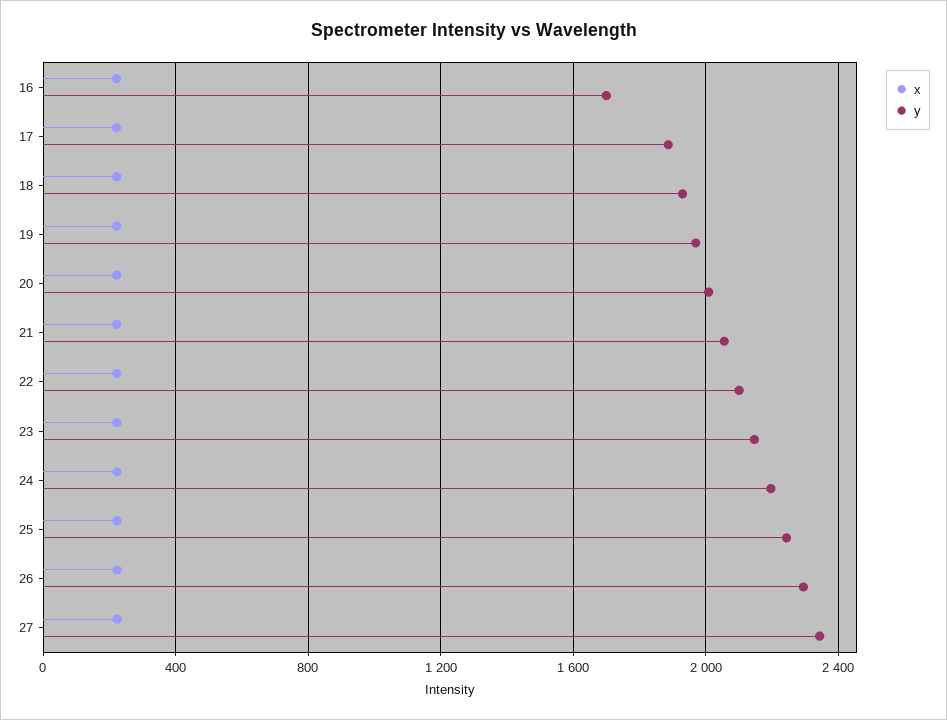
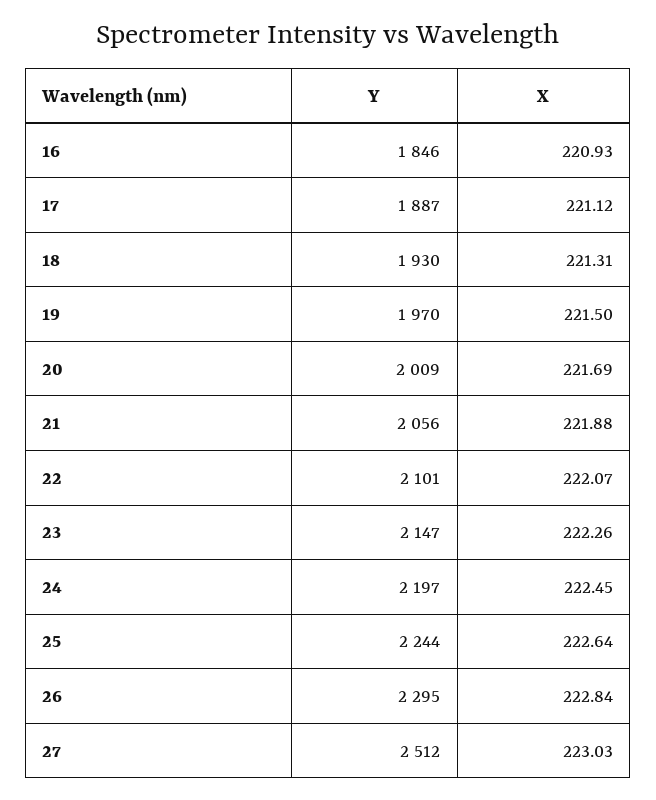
  {
    "x": {
      "16": 220.93,
      "17": 221.12,
      "18": 221.31,
      "19": 221.5,
      "20": 221.69,
      "21": 221.88,
      "22": 222.07,
      "23": 222.26,
      "24": 222.45,
      "25": 222.64,
      "26": 222.84,
      "27": 223.03
    },
    "y": {
-     "16": 1700,
+     "16": 1846,
      "17": 1887,
      "18": 1930,
      "19": 1970,
      "20": 2009,
      "21": 2056,
      "22": 2101,
      "23": 2147,
      "24": 2197,
      "25": 2244,
      "26": 2295,
-     "27": 2350
+     "27": 2512
    }
  }

